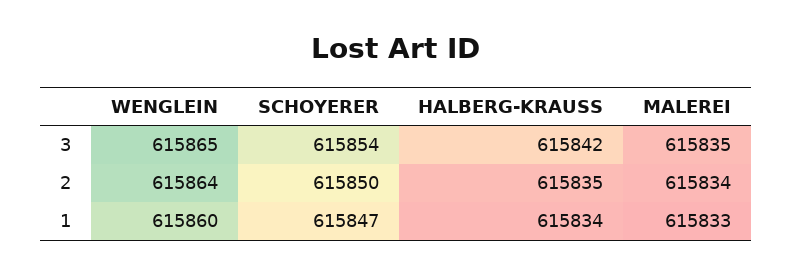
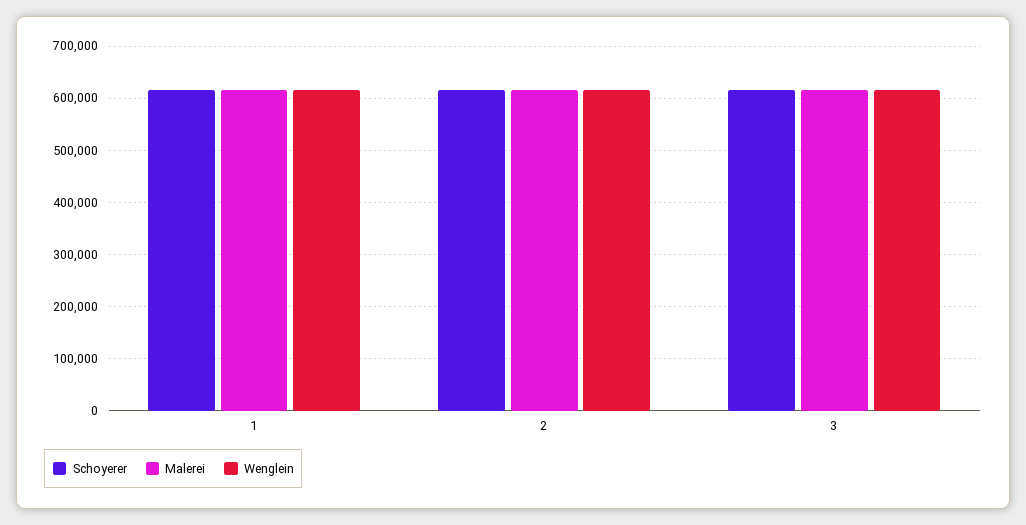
  {
    "WENGLEIN": {
      "3": 615865,
      "2": 615864,
      "1": 615860
    },
    "SCHOYERER": {
      "3": 615854,
      "2": 615850,
      "1": 615847
    },
-   "HALBERG-KRAUSS": {
-     "3": 615842,
-     "2": 615835,
-     "1": 615834
-   },
    "MALEREI": {
      "3": 615835,
      "2": 615834,
      "1": 615833
    }
  }

